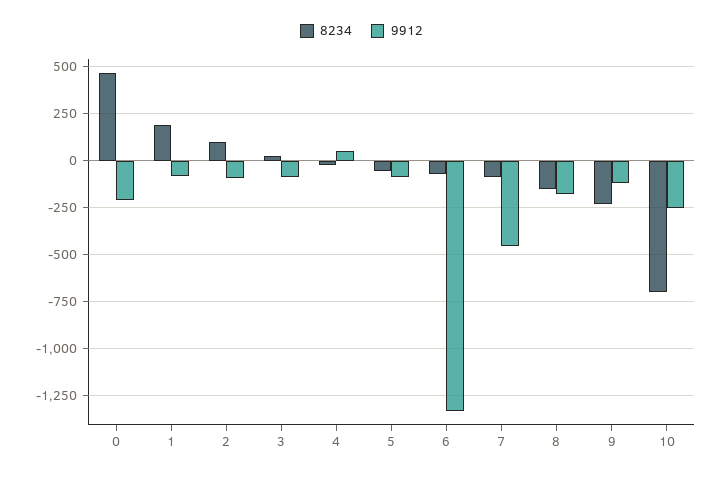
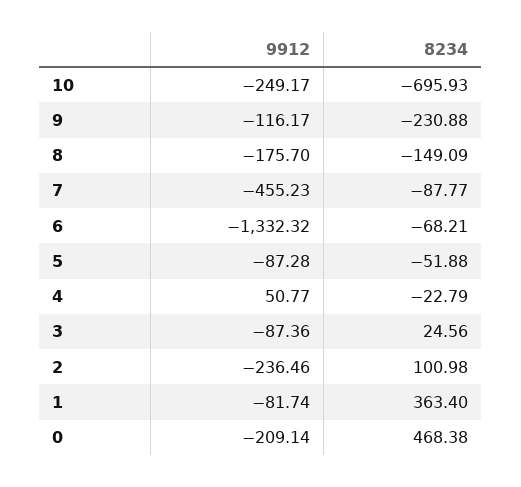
  {
    "8234": {
      "0": 468.38,
-     "1": 200,
+     "1": 363.4,
      "2": 100.98,
      "3": 24.56,
      "4": -22.79,
      "5": -51.88,
      "6": -68.21,
      "7": -87.77,
      "8": -149.09,
      "9": -230.88,
      "10": -695.93
    },
    "9912": {
      "0": -209.14,
      "1": -81.74,
-     "2": -100,
+     "2": -236.46,
      "3": -87.36,
      "4": 50.77,
      "5": -87.28,
      "6": -1332.32,
      "7": -455.23,
      "8": -175.7,
      "9": -116.17,
      "10": -249.17
    }
  }

